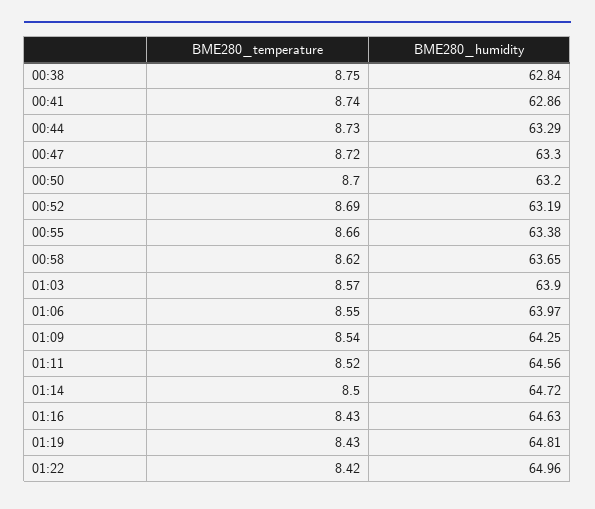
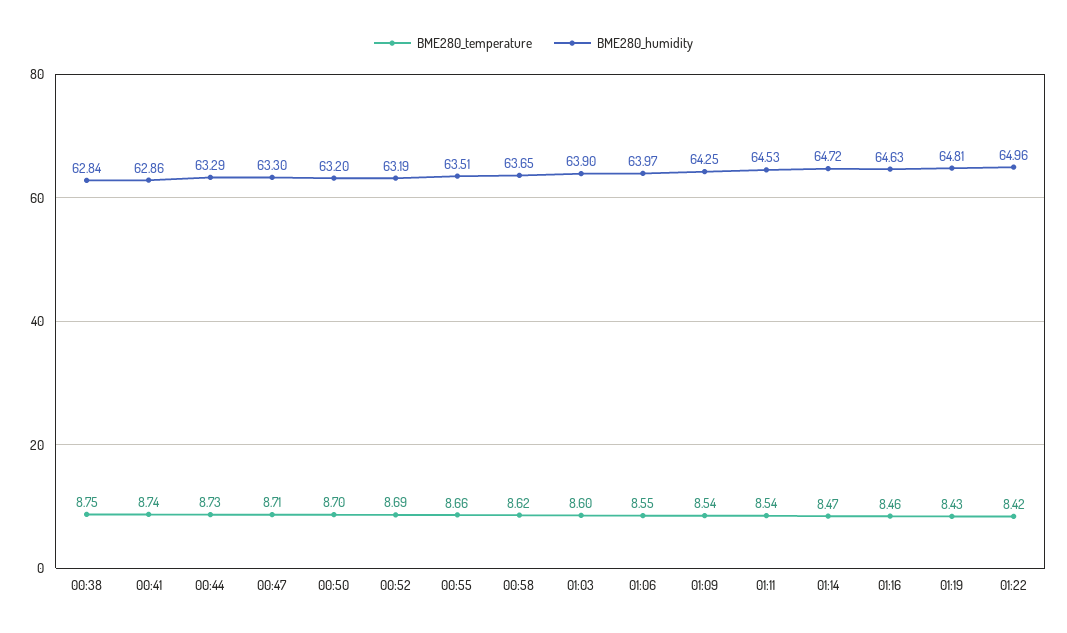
  {
    "BME280_temperature": {
      "00:38": 8.75,
      "00:41": 8.74,
      "00:44": 8.73,
-     "00:47": 8.72,
+     "00:47": 8.71,
      "00:50": 8.7,
      "00:52": 8.69,
      "00:55": 8.66,
      "00:58": 8.62,
-     "01:03": 8.57,
+     "01:03": 8.6,
      "01:06": 8.55,
      "01:09": 8.54,
-     "01:11": 8.52,
+     "01:11": 8.54,
-     "01:14": 8.5,
+     "01:14": 8.47,
-     "01:16": 8.43,
+     "01:16": 8.46,
      "01:19": 8.43,
      "01:22": 8.42
    },
    "BME280_humidity": {
      "00:38": 62.84,
      "00:41": 62.86,
      "00:44": 63.29,
      "00:47": 63.3,
      "00:50": 63.2,
      "00:52": 63.19,
-     "00:55": 63.38,
+     "00:55": 63.51,
      "00:58": 63.65,
      "01:03": 63.9,
      "01:06": 63.97,
      "01:09": 64.25,
-     "01:11": 64.56,
+     "01:11": 64.53,
      "01:14": 64.72,
      "01:16": 64.63,
      "01:19": 64.81,
      "01:22": 64.96
    }
  }

